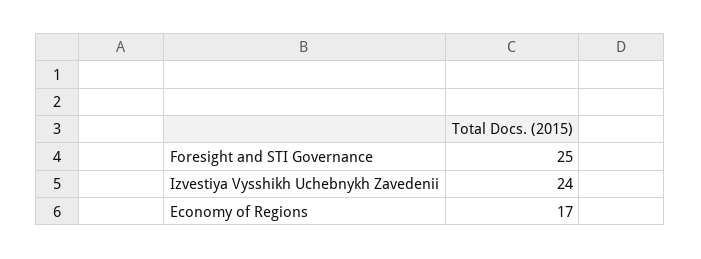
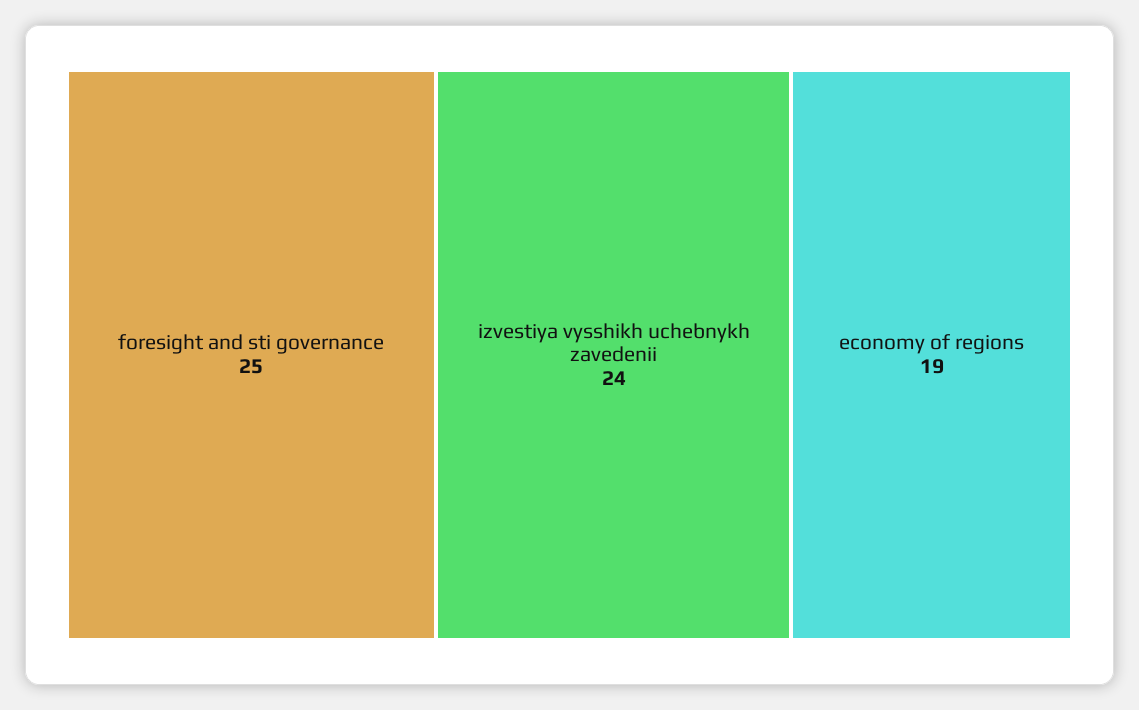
  {
    "Foresight and STI Governance": 25,
    "Izvestiya Vysshikh Uchebnykh Zavedenii": 24,
-   "Economy of Regions": 17
+   "Economy of Regions": 19
  }

